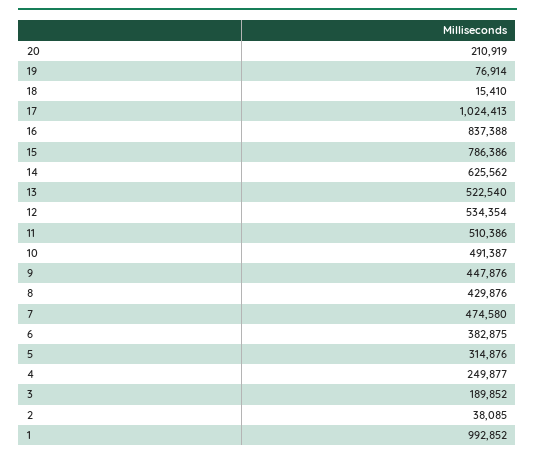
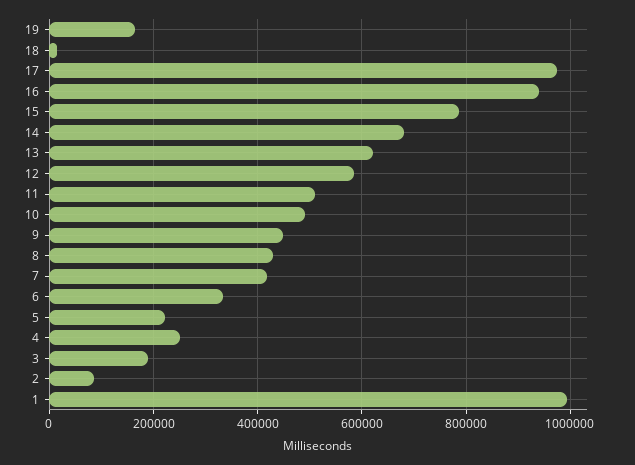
  {
-   "20": 210919,
-   "19": 76914,
+   "19": 160000,
    "18": 15410,
-   "17": 1024413,
+   "17": 980000,
-   "16": 837388,
+   "16": 940000,
    "15": 786386,
-   "14": 625562,
+   "14": 680000,
-   "13": 522540,
+   "13": 620000,
-   "12": 534354,
+   "12": 580000,
    "11": 510386,
    "10": 491387,
    "9": 447876,
    "8": 429876,
-   "7": 474580,
+   "7": 420000,
-   "6": 382875,
+   "6": 340000,
-   "5": 314876,
+   "5": 220000,
    "4": 249877,
    "3": 189852,
-   "2": 38085,
+   "2": 80000,
    "1": 992852
  }

